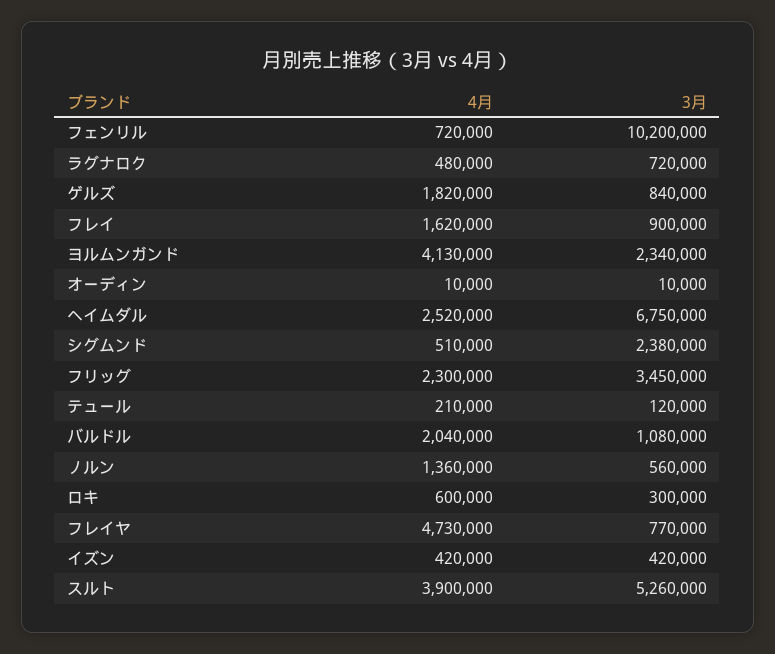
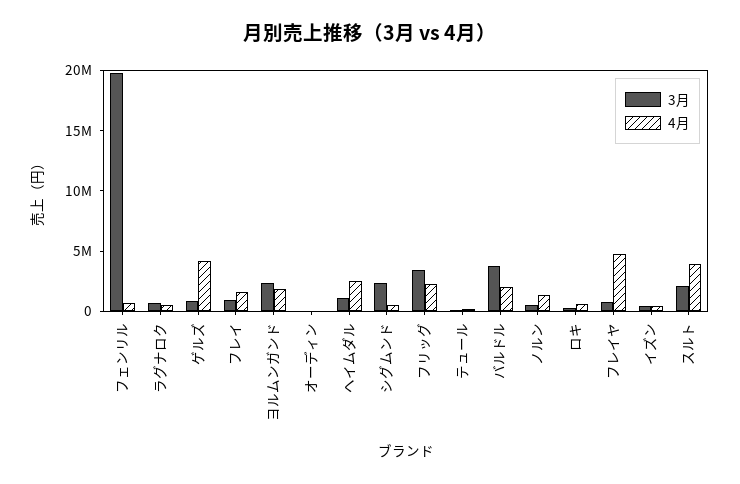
  {
    "4月": {
      "フェンリル": 720000,
      "ラグナロク": 480000,
-     "ゲルズ": 1820000,
+     "ゲルズ": 4000000,
      "フレイ": 1620000,
-     "ヨルムンガンド": 4130000,
+     "ヨルムンガンド": 2000000,
      "オーディン": 10000,
      "ヘイムダル": 2520000,
      "シグムンド": 510000,
      "フリッグ": 2300000,
      "テュール": 210000,
      "バルドル": 2040000,
      "ノルン": 1360000,
      "ロキ": 600000,
      "フレイヤ": 4730000,
      "イズン": 420000,
      "スルト": 3900000
    },
    "3月": {
-     "フェンリル": 10200000,
+     "フェンリル": 20000000,
      "ラグナロク": 720000,
      "ゲルズ": 840000,
      "フレイ": 900000,
      "ヨルムンガンド": 2340000,
      "オーディン": 10000,
-     "ヘイムダル": 6750000,
+     "ヘイムダル": 1000000,
      "シグムンド": 2380000,
      "フリッグ": 3450000,
      "テュール": 120000,
-     "バルドル": 1080000,
+     "バルドル": 4000000,
      "ノルン": 560000,
      "ロキ": 300000,
      "フレイヤ": 770000,
      "イズン": 420000,
-     "スルト": 5260000
+     "スルト": 2000000
    }
  }

